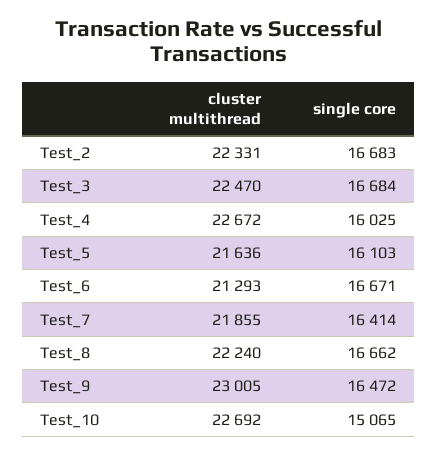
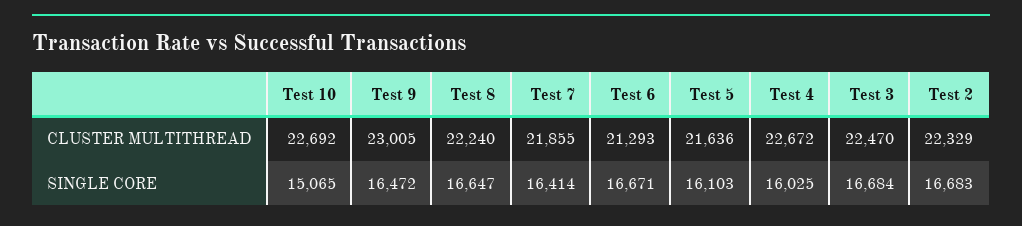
  {
    "cluster multithread": {
-     "Test_2": 22331,
+     "Test_2": 22329,
      "Test_3": 22470,
      "Test_4": 22672,
      "Test_5": 21636,
      "Test_6": 21293,
      "Test_7": 21855,
      "Test_8": 22240,
      "Test_9": 23005,
      "Test_10": 22692
    },
    "single core": {
      "Test_2": 16683,
      "Test_3": 16684,
      "Test_4": 16025,
      "Test_5": 16103,
      "Test_6": 16671,
      "Test_7": 16414,
-     "Test_8": 16662,
+     "Test_8": 16647,
      "Test_9": 16472,
      "Test_10": 15065
    }
  }

